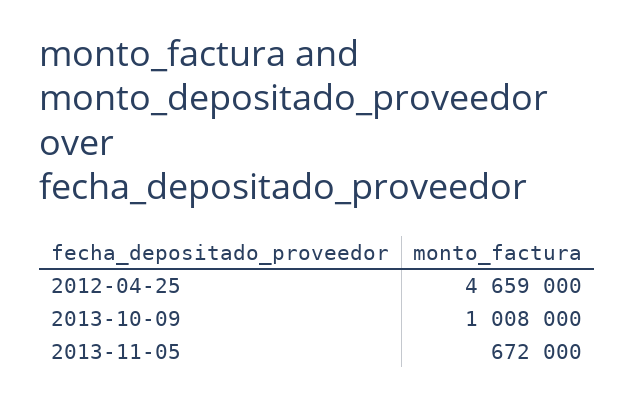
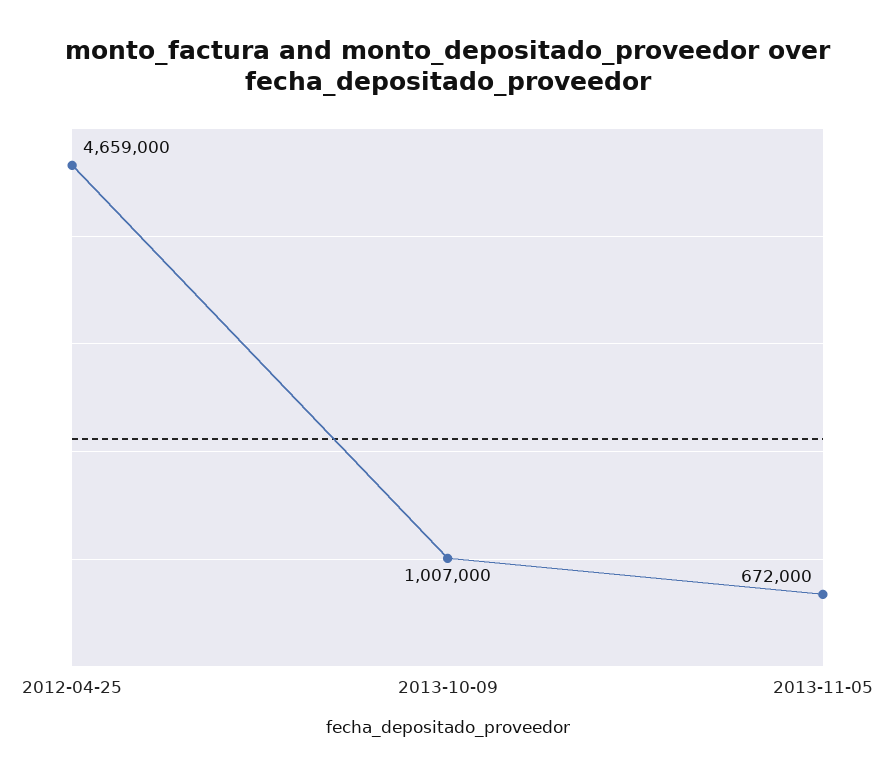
  {
    "2012-04-25": 4659000,
-   "2013-10-09": 1008000,
+   "2013-10-09": 1007000,
    "2013-11-05": 672000
  }

